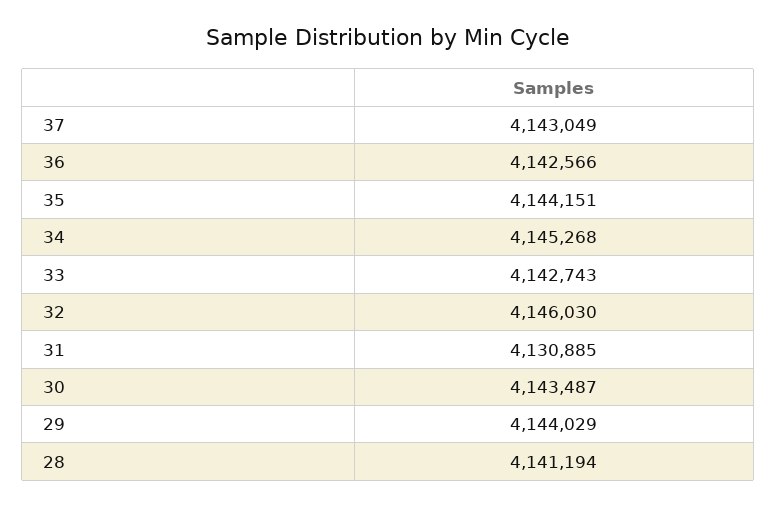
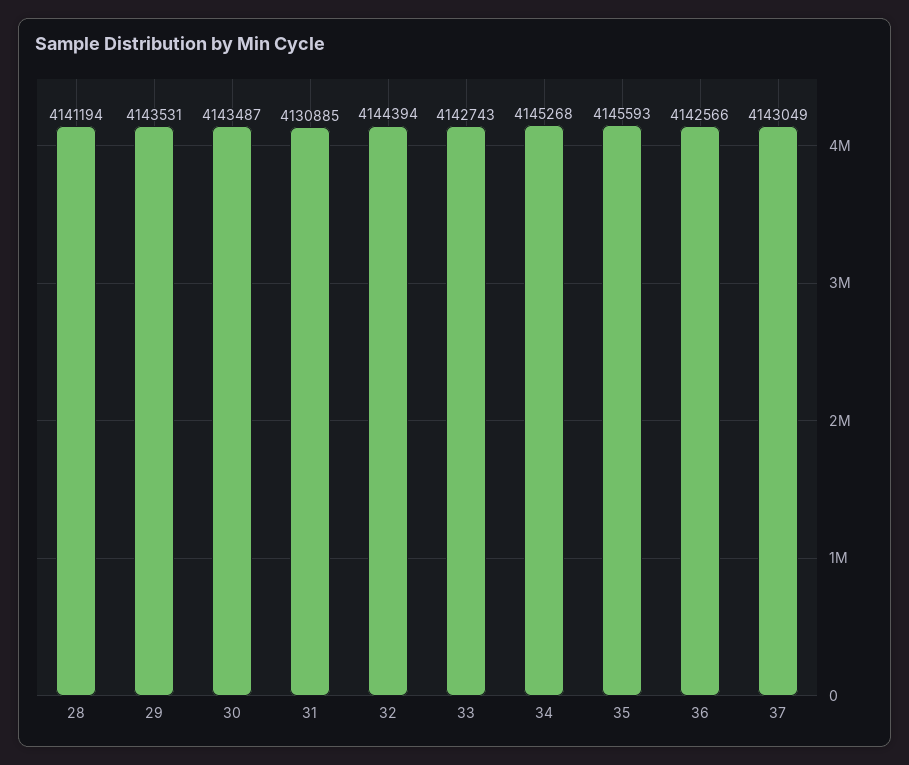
  {
    "37": 4143049,
    "36": 4142566,
-   "35": 4144151,
+   "35": 4145593,
    "34": 4145268,
    "33": 4142743,
-   "32": 4146030,
+   "32": 4144394,
    "31": 4130885,
    "30": 4143487,
-   "29": 4144029,
+   "29": 4143531,
    "28": 4141194
  }

